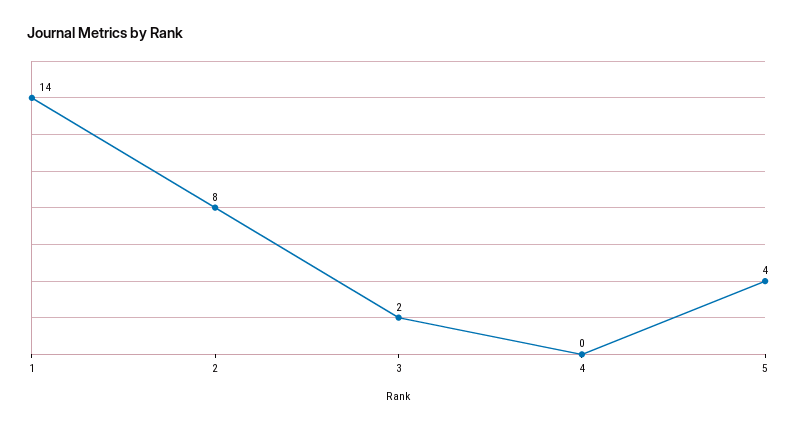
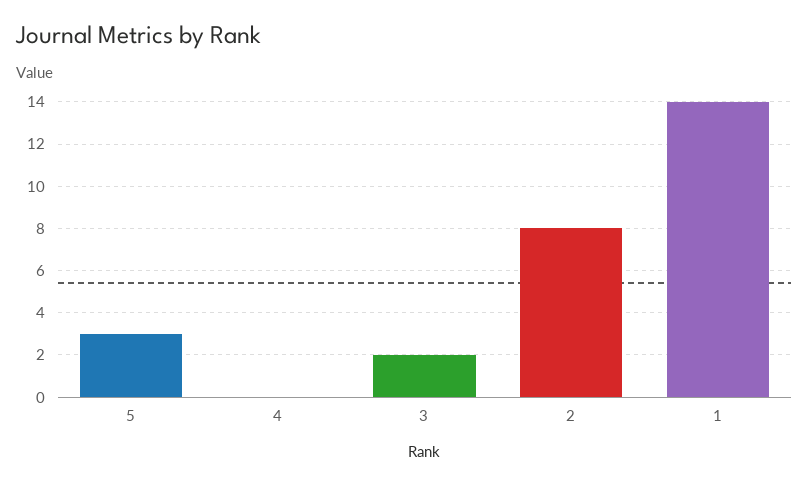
  {
    "1": 14,
    "2": 8,
    "3": 2,
    "4": 0,
-   "5": 4
+   "5": 3
  }

